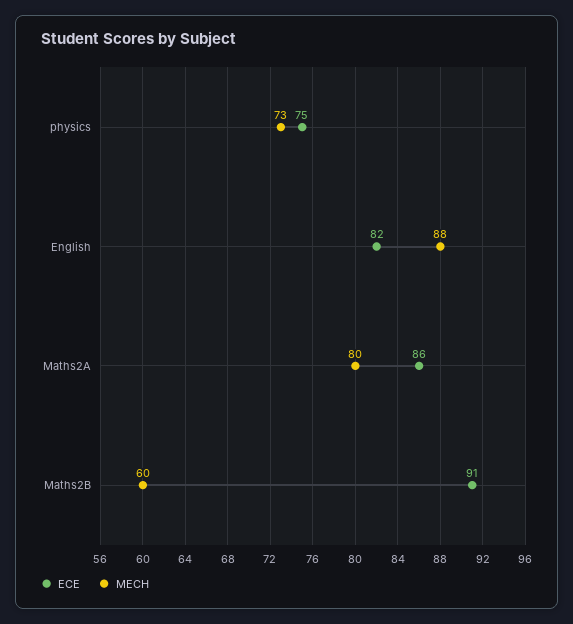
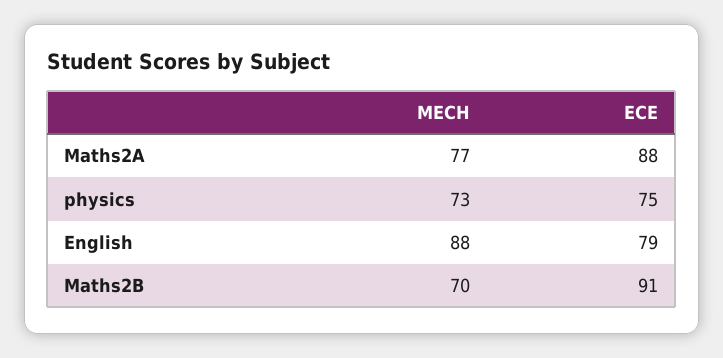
  {
    "ECE": {
      "physics": 75,
-     "English": 82,
+     "English": 79,
-     "Maths2A": 86,
+     "Maths2A": 88,
      "Maths2B": 91
    },
    "MECH": {
      "physics": 73,
      "English": 88,
-     "Maths2A": 80,
+     "Maths2A": 77,
-     "Maths2B": 60
+     "Maths2B": 70
    }
  }

